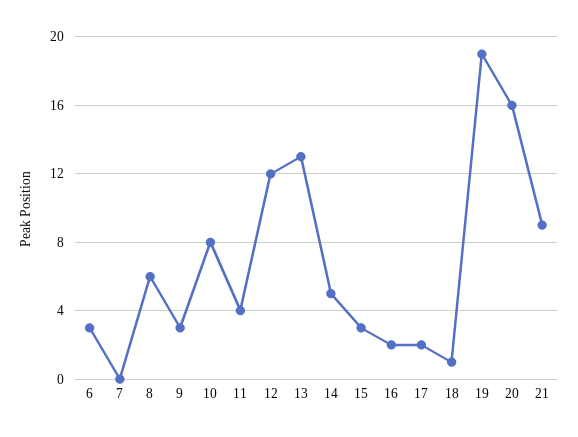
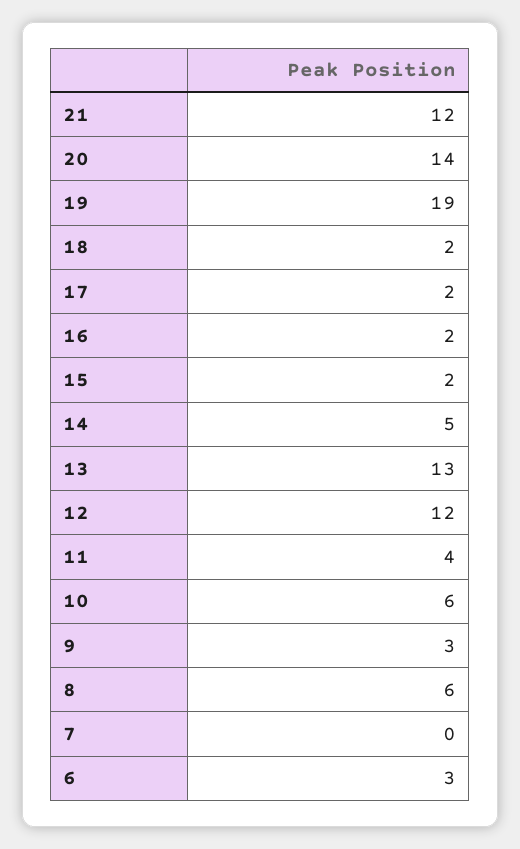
  {
    "6": 3,
    "7": 0,
    "8": 6,
    "9": 3,
-   "10": 8,
+   "10": 6,
    "11": 4,
    "12": 12,
    "13": 13,
    "14": 5,
-   "15": 3,
+   "15": 2,
    "16": 2,
    "17": 2,
-   "18": 1,
+   "18": 2,
    "19": 19,
-   "20": 16,
+   "20": 14,
-   "21": 9
+   "21": 12
  }

